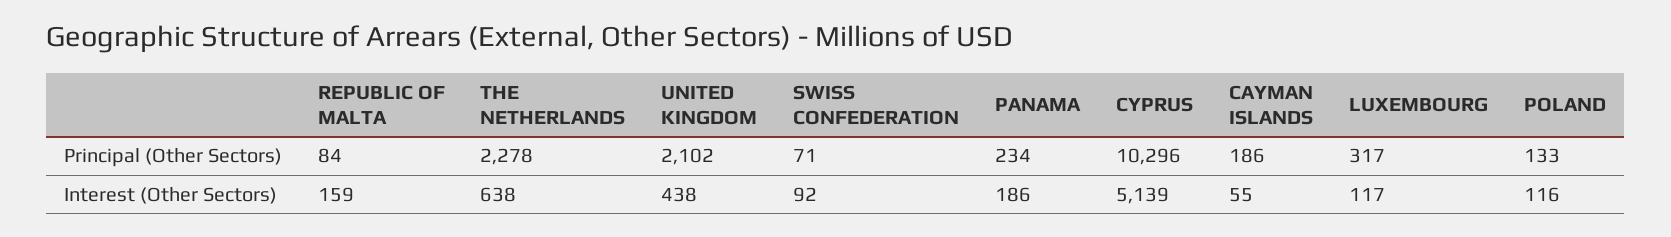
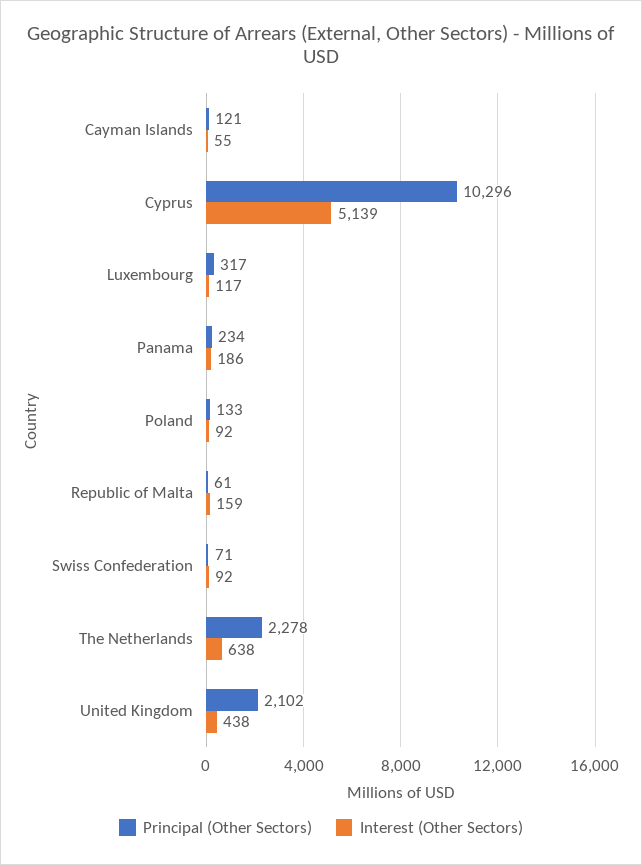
  {
    "Principal (Other Sectors)": {
-     "REPUBLIC OF MALTA": 84,
+     "REPUBLIC OF MALTA": 61,
      "THE NETHERLANDS": 2278,
      "UNITED KINGDOM": 2102,
      "SWISS CONFEDERATION": 71,
      "PANAMA": 234,
      "CYPRUS": 10296,
-     "CAYMAN ISLANDS": 186,
+     "CAYMAN ISLANDS": 121,
      "LUXEMBOURG": 317,
      "POLAND": 133
    },
    "Interest (Other Sectors)": {
      "REPUBLIC OF MALTA": 159,
      "THE NETHERLANDS": 638,
      "UNITED KINGDOM": 438,
      "SWISS CONFEDERATION": 92,
      "PANAMA": 186,
      "CYPRUS": 5139,
      "CAYMAN ISLANDS": 55,
      "LUXEMBOURG": 117,
-     "POLAND": 116
+     "POLAND": 92
    }
  }

